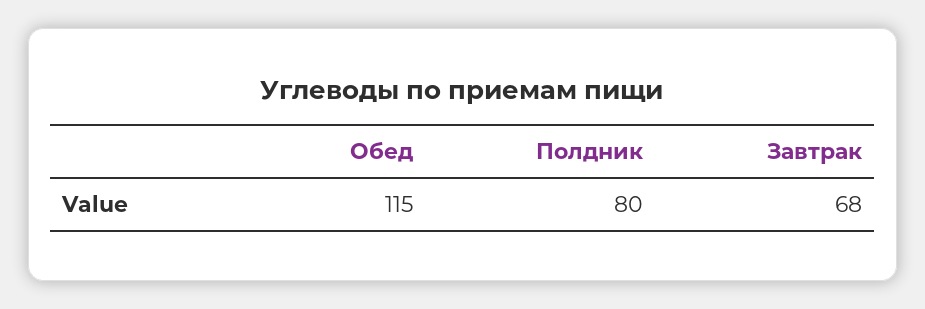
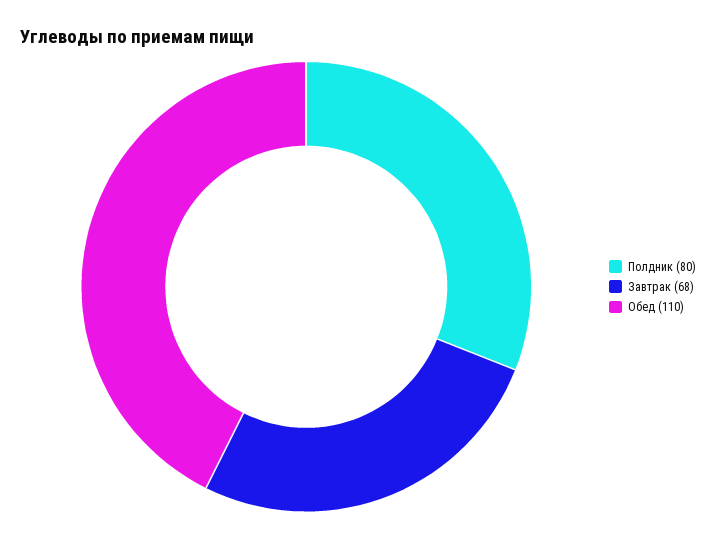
  {
-   "Обед": 115,
+   "Обед": 110,
    "Полдник": 80,
    "Завтрак": 68
  }

